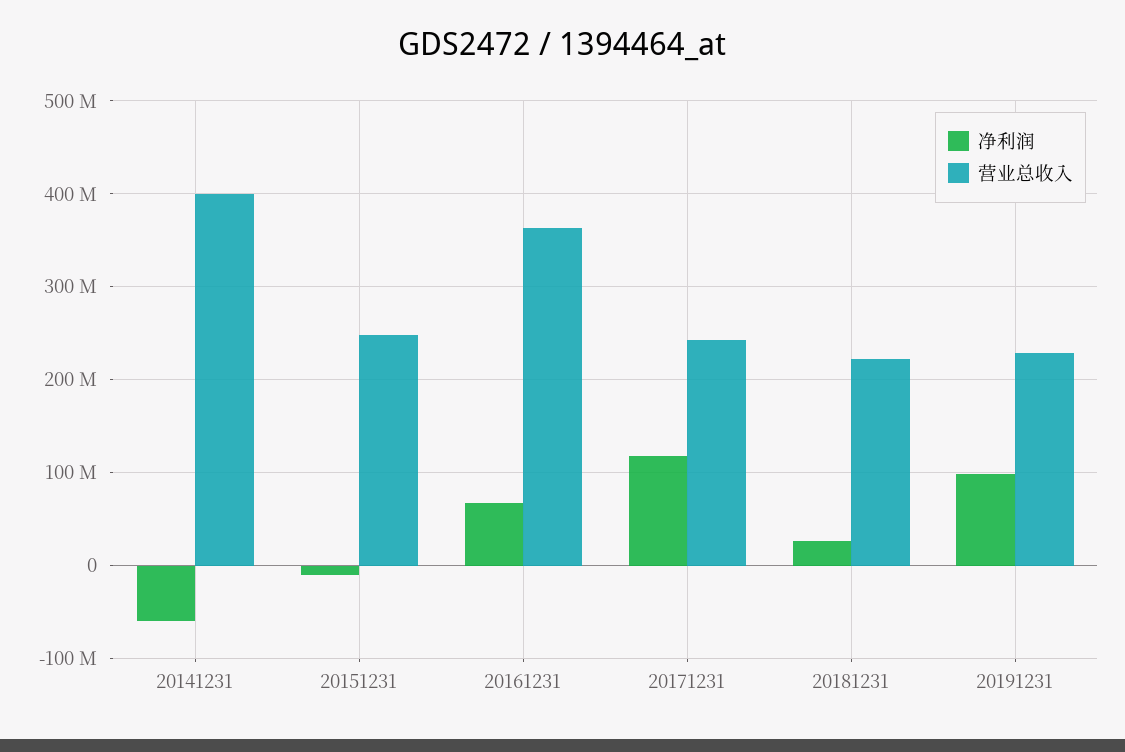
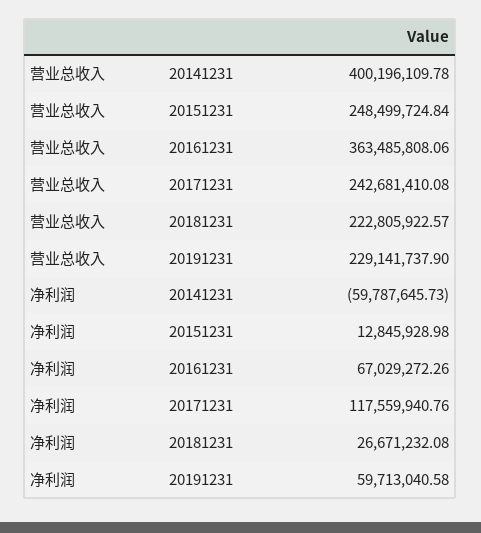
  {
    "净利润": {
      "20141231": -59787645.73,
-     "20151231": -10000000,
+     "20151231": 12845928.98,
      "20161231": 67029272.26,
      "20171231": 117559940.76,
      "20181231": 26671232.08,
-     "20191231": 100000000
+     "20191231": 59713040.58
    },
    "营业总收入": {
      "20141231": 400196109.78,
      "20151231": 248499724.84,
      "20161231": 363485808.06,
      "20171231": 242681410.08,
      "20181231": 222805922.57,
      "20191231": 229141737.9
    }
  }

